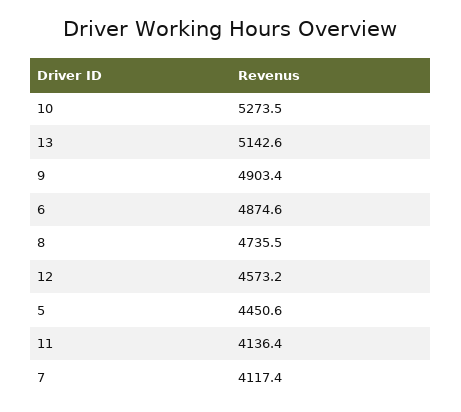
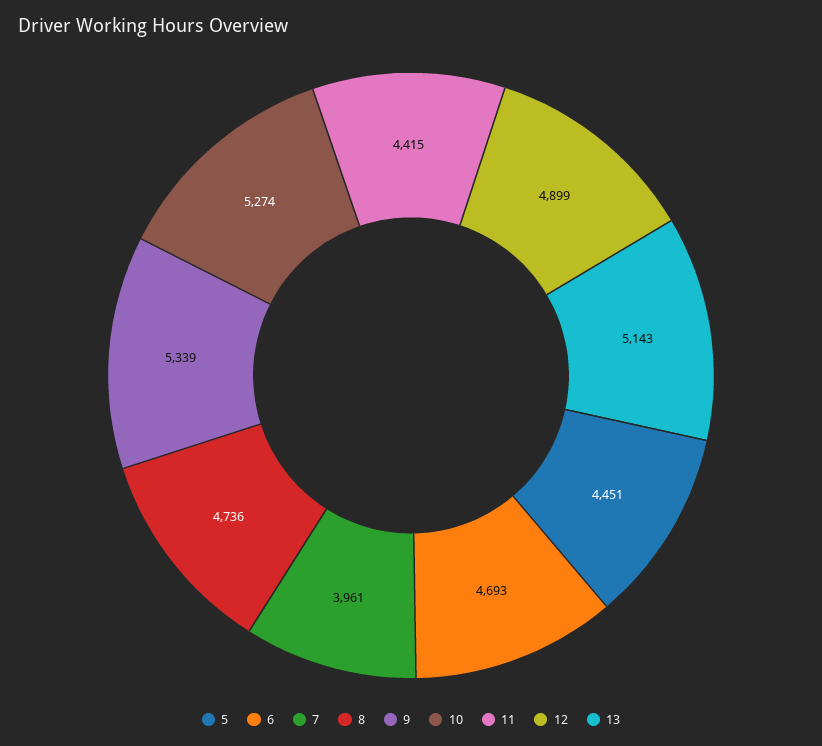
  {
    "10": 5273.5,
    "13": 5142.6,
-   "9": 4903.4,
+   "9": 5339,
-   "6": 4874.6,
+   "6": 4693,
    "8": 4735.5,
-   "12": 4573.2,
+   "12": 4899,
    "5": 4450.6,
-   "11": 4136.4,
+   "11": 4415,
-   "7": 4117.4
+   "7": 3961
  }

